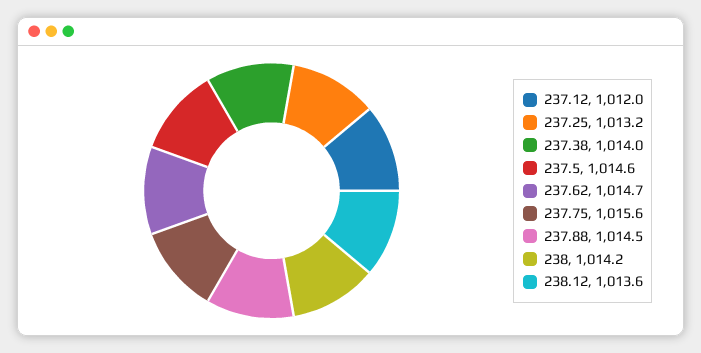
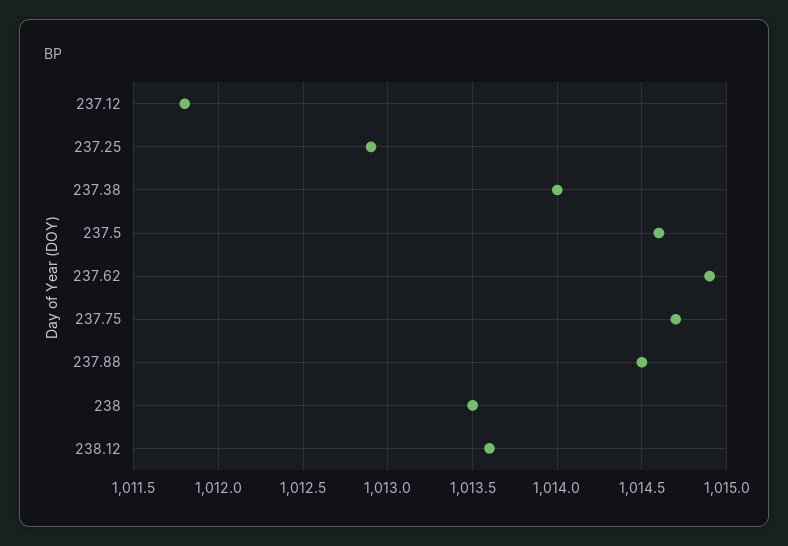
  {
-   "237.12": 1012,
+   "237.12": 1011.8,
-   "237.25": 1013.2,
+   "237.25": 1012.9,
    "237.38": 1014,
    "237.5": 1014.6,
-   "237.62": 1014.7,
+   "237.62": 1014.9,
-   "237.75": 1015.6,
+   "237.75": 1014.7,
    "237.88": 1014.5,
-   "238": 1014.2,
+   "238": 1013.5,
    "238.12": 1013.6
  }

